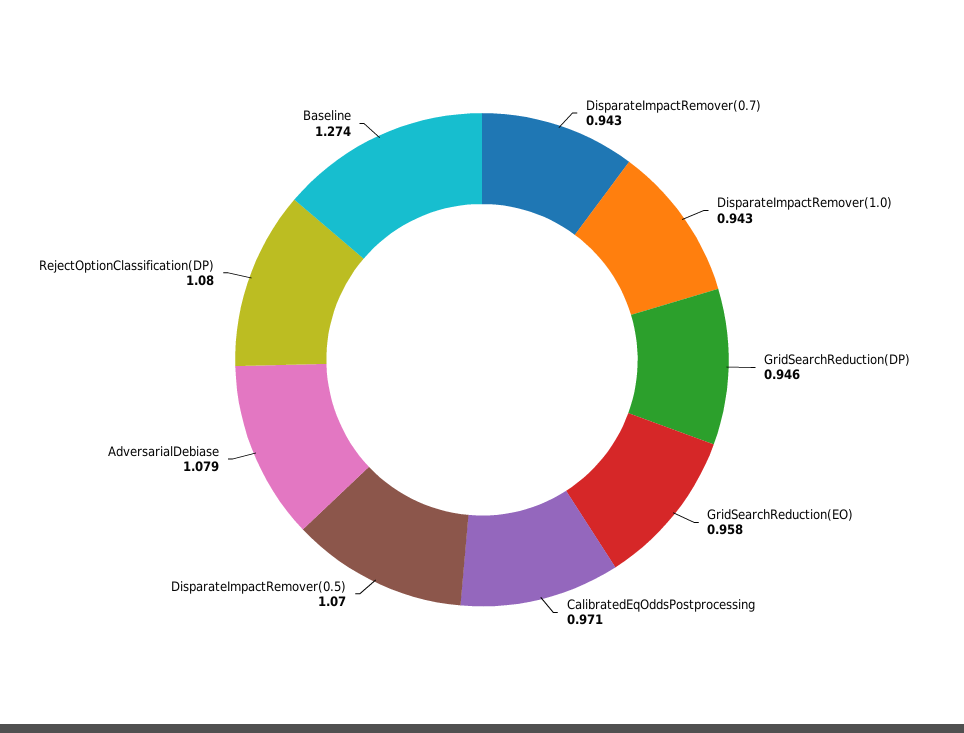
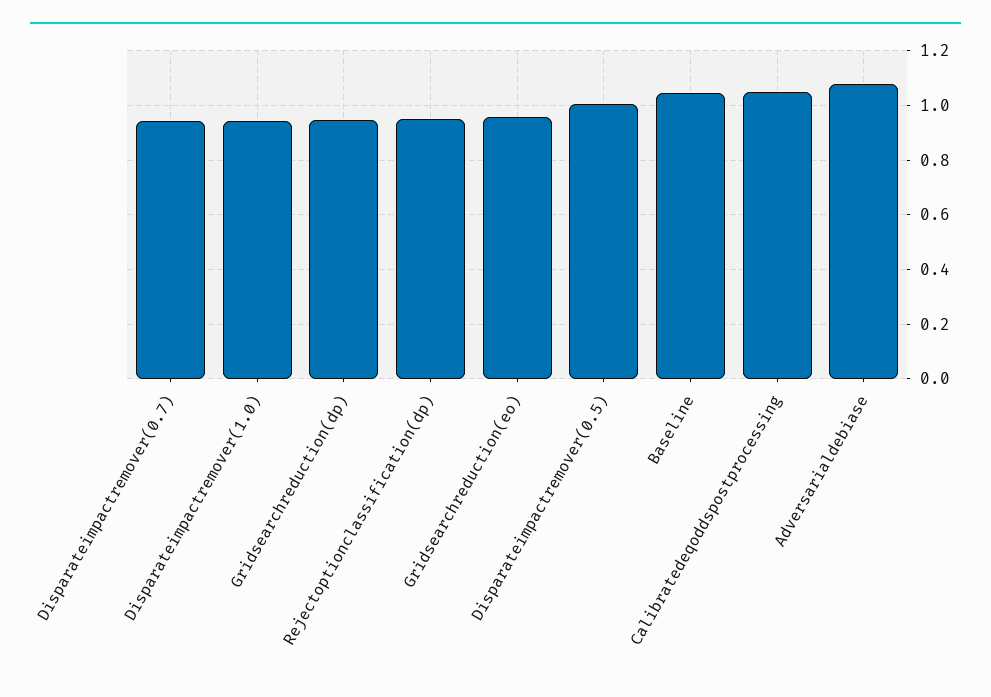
  {
    "DisparateImpactRemover(0.7)": 0.943,
    "DisparateImpactRemover(1.0)": 0.943,
    "GridSearchReduction(DP)": 0.946,
    "GridSearchReduction(EO)": 0.958,
-   "CalibratedEqOddsPostprocessing": 0.971,
+   "CalibratedEqOddsPostprocessing": 1.05,
-   "DisparateImpactRemover(0.5)": 1.07,
+   "DisparateImpactRemover(0.5)": 1,
    "AdversarialDebiase": 1.079,
-   "RejectOptionClassification(DP)": 1.08,
+   "RejectOptionClassification(DP)": 0.95,
-   "Baseline": 1.274
+   "Baseline": 1.05
  }

